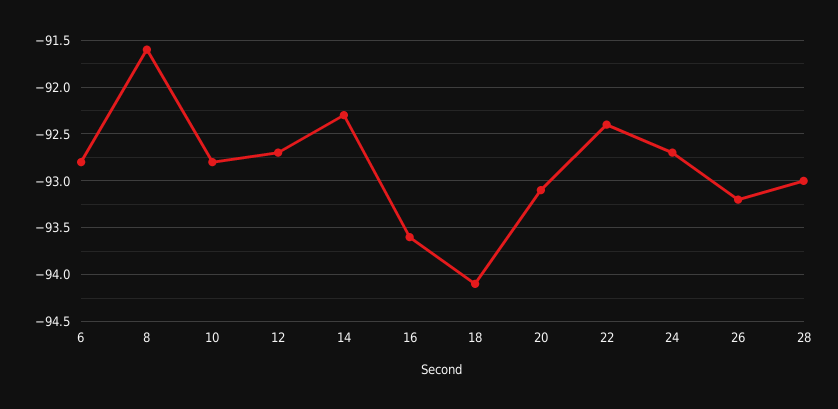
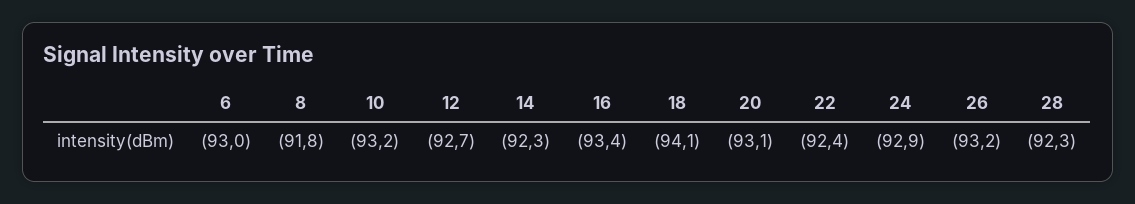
  {
-   "6": -92.8,
+   "6": -93,
-   "8": -91.6,
+   "8": -91.8,
-   "10": -92.8,
+   "10": -93.2,
    "12": -92.7,
    "14": -92.3,
-   "16": -93.6,
+   "16": -93.4,
    "18": -94.1,
    "20": -93.1,
    "22": -92.4,
-   "24": -92.7,
+   "24": -92.9,
    "26": -93.2,
-   "28": -93
+   "28": -92.3
  }

